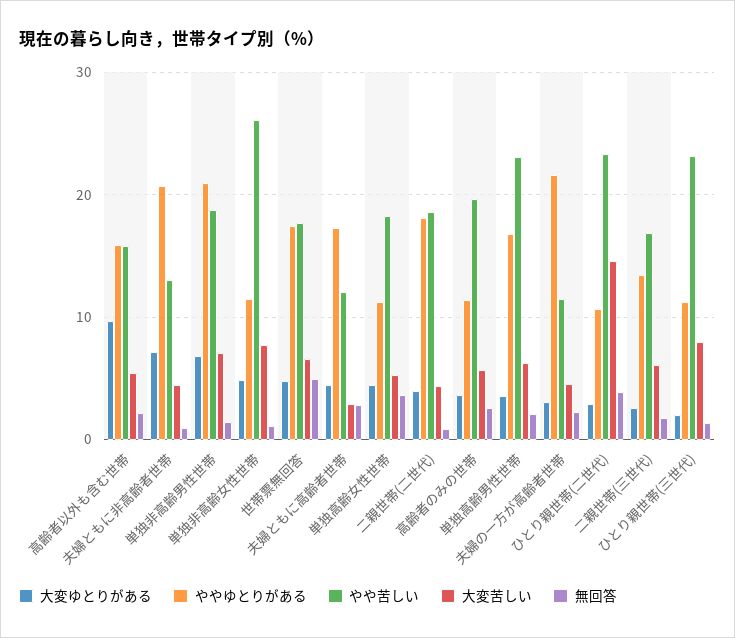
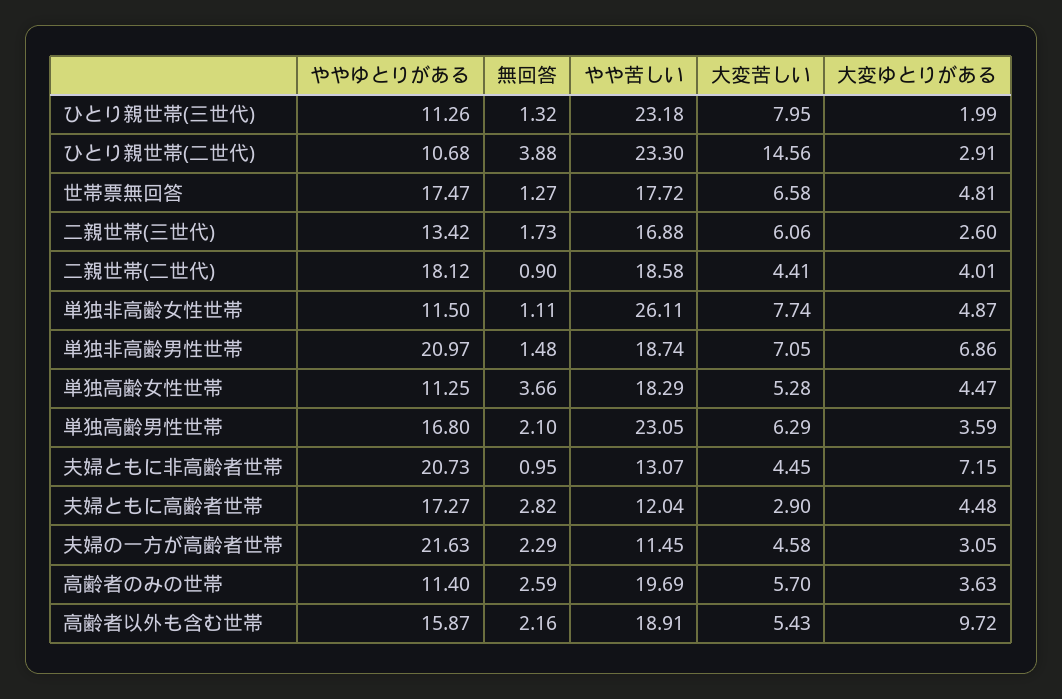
  {
    "大変ゆとりがある": {
      "高齢者以外も含む世帯": 9.72,
      "夫婦ともに非高齢者世帯": 7.15,
      "単独非高齢男性世帯": 6.86,
      "単独非高齢女性世帯": 4.87,
      "世帯票無回答": 4.81,
      "夫婦ともに高齢者世帯": 4.48,
      "単独高齢女性世帯": 4.47,
      "二親世帯(二世代)": 4.01,
      "高齢者のみの世帯": 3.63,
      "単独高齢男性世帯": 3.59,
      "夫婦の一方が高齢者世帯": 3.05,
      "ひとり親世帯(二世代)": 2.91,
      "二親世帯(三世代)": 2.6,
      "ひとり親世帯(三世代)": 1.99
    },
    "ややゆとりがある": {
      "高齢者以外も含む世帯": 15.87,
      "夫婦ともに非高齢者世帯": 20.73,
      "単独非高齢男性世帯": 20.97,
      "単独非高齢女性世帯": 11.5,
      "世帯票無回答": 17.47,
      "夫婦ともに高齢者世帯": 17.27,
      "単独高齢女性世帯": 11.25,
      "二親世帯(二世代)": 18.12,
      "高齢者のみの世帯": 11.4,
      "単独高齢男性世帯": 16.8,
      "夫婦の一方が高齢者世帯": 21.63,
      "ひとり親世帯(二世代)": 10.68,
      "二親世帯(三世代)": 13.42,
      "ひとり親世帯(三世代)": 11.26
    },
    "やや苦しい": {
-     "高齢者以外も含む世帯": 16,
+     "高齢者以外も含む世帯": 18.91,
      "夫婦ともに非高齢者世帯": 13.07,
      "単独非高齢男性世帯": 18.74,
      "単独非高齢女性世帯": 26.11,
      "世帯票無回答": 17.72,
      "夫婦ともに高齢者世帯": 12.04,
      "単独高齢女性世帯": 18.29,
      "二親世帯(二世代)": 18.58,
      "高齢者のみの世帯": 19.69,
      "単独高齢男性世帯": 23.05,
      "夫婦の一方が高齢者世帯": 11.45,
      "ひとり親世帯(二世代)": 23.3,
      "二親世帯(三世代)": 16.88,
      "ひとり親世帯(三世代)": 23.18
    },
    "大変苦しい": {
      "高齢者以外も含む世帯": 5.43,
      "夫婦ともに非高齢者世帯": 4.45,
      "単独非高齢男性世帯": 7.05,
      "単独非高齢女性世帯": 7.74,
      "世帯票無回答": 6.58,
      "夫婦ともに高齢者世帯": 2.9,
      "単独高齢女性世帯": 5.28,
      "二親世帯(二世代)": 4.41,
      "高齢者のみの世帯": 5.7,
      "単独高齢男性世帯": 6.29,
      "夫婦の一方が高齢者世帯": 4.58,
      "ひとり親世帯(二世代)": 14.56,
      "二親世帯(三世代)": 6.06,
      "ひとり親世帯(三世代)": 7.95
    },
    "無回答": {
      "高齢者以外も含む世帯": 2.16,
      "夫婦ともに非高齢者世帯": 0.95,
      "単独非高齢男性世帯": 1.48,
      "単独非高齢女性世帯": 1.11,
-     "世帯票無回答": 5,
+     "世帯票無回答": 1.27,
      "夫婦ともに高齢者世帯": 2.82,
      "単独高齢女性世帯": 3.66,
      "二親世帯(二世代)": 0.9,
      "高齢者のみの世帯": 2.59,
      "単独高齢男性世帯": 2.1,
      "夫婦の一方が高齢者世帯": 2.29,
      "ひとり親世帯(二世代)": 3.88,
      "二親世帯(三世代)": 1.73,
      "ひとり親世帯(三世代)": 1.32
    }
  }

